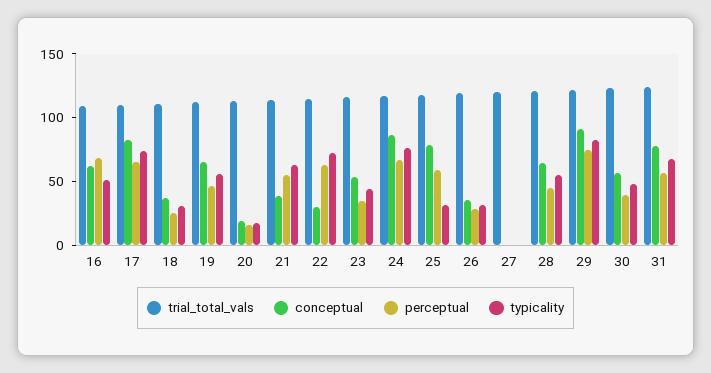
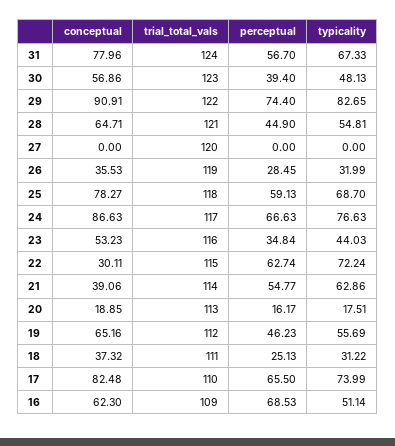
  {
    "trial_total_vals": {
      "16": 109,
      "17": 110,
      "18": 111,
      "19": 112,
      "20": 113,
      "21": 114,
      "22": 115,
      "23": 116,
      "24": 117,
      "25": 118,
      "26": 119,
      "27": 120,
      "28": 121,
      "29": 122,
      "30": 123,
      "31": 124
    },
    "conceptual": {
      "16": 62.3,
      "17": 82.48,
      "18": 37.32,
      "19": 65.16,
      "20": 18.85,
      "21": 39.06,
      "22": 30.11,
      "23": 53.23,
      "24": 86.63,
      "25": 78.27,
      "26": 35.53,
      "27": 0,
      "28": 64.71,
      "29": 90.91,
      "30": 56.86,
      "31": 77.96
    },
    "perceptual": {
      "16": 68.53,
      "17": 65.5,
      "18": 25.13,
      "19": 46.23,
      "20": 16.17,
      "21": 54.77,
      "22": 62.74,
      "23": 34.84,
      "24": 66.63,
      "25": 59.13,
      "26": 28.45,
      "27": 0,
      "28": 44.9,
      "29": 74.4,
      "30": 39.4,
      "31": 56.7
    },
    "typicality": {
      "16": 51.14,
      "17": 73.99,
      "18": 31.22,
      "19": 55.69,
      "20": 17.51,
      "21": 62.86,
      "22": 72.24,
      "23": 44.03,
      "24": 76.63,
-     "25": 30,
+     "25": 68.7,
      "26": 31.99,
      "27": 0,
      "28": 54.81,
      "29": 82.65,
      "30": 48.13,
      "31": 67.33
    }
  }

